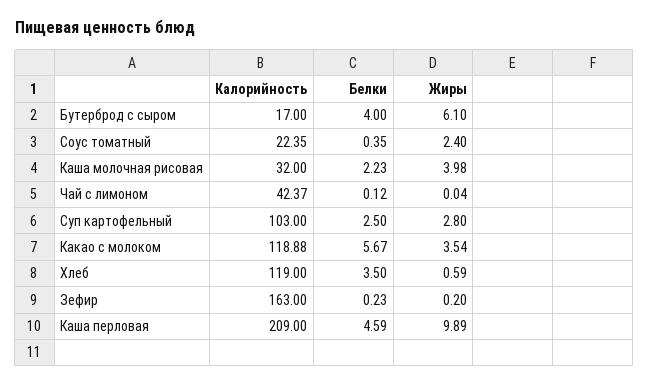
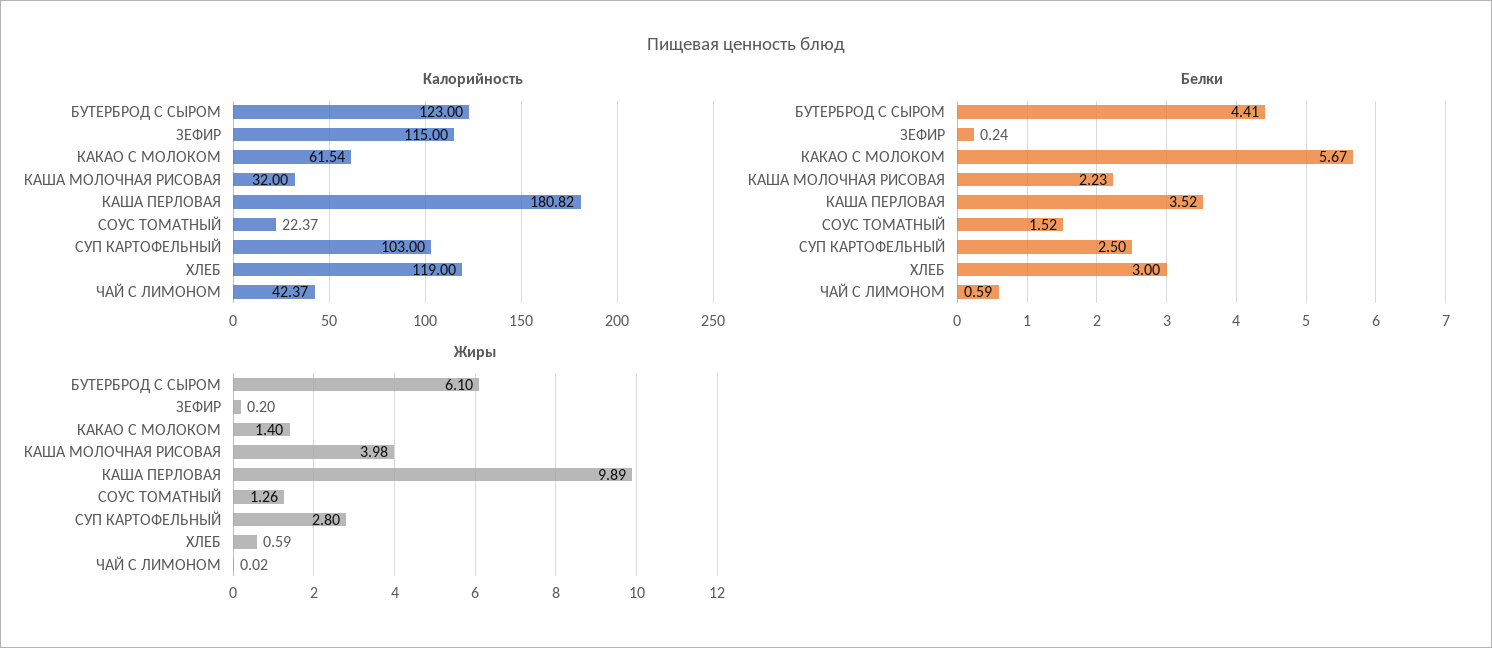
  {
    "Калорийность": {
-     "Бутерброд с сыром": 17,
+     "Бутерброд с сыром": 123,
-     "Соус томатный": 22.35,
+     "Соус томатный": 22.37,
      "Каша молочная рисовая": 32,
      "Чай с лимоном": 42.37,
      "Суп картофельный": 103,
-     "Какао с молоком": 118.88,
+     "Какао с молоком": 61.54,
      "Хлеб": 119,
-     "Зефир": 163,
+     "Зефир": 115,
-     "Каша перловая": 209
+     "Каша перловая": 180.82
    },
    "Белки": {
-     "Бутерброд с сыром": 4,
+     "Бутерброд с сыром": 4.41,
-     "Соус томатный": 0.35,
+     "Соус томатный": 1.52,
      "Каша молочная рисовая": 2.23,
-     "Чай с лимоном": 0.12,
+     "Чай с лимоном": 0.59,
      "Суп картофельный": 2.5,
      "Какао с молоком": 5.67,
-     "Хлеб": 3.5,
+     "Хлеб": 3,
-     "Зефир": 0.23,
+     "Зефир": 0.24,
-     "Каша перловая": 4.59
+     "Каша перловая": 3.52
    },
    "Жиры": {
      "Бутерброд с сыром": 6.1,
-     "Соус томатный": 2.4,
+     "Соус томатный": 1.26,
      "Каша молочная рисовая": 3.98,
-     "Чай с лимоном": 0.04,
+     "Чай с лимоном": 0.02,
      "Суп картофельный": 2.8,
-     "Какао с молоком": 3.54,
+     "Какао с молоком": 1.4,
      "Хлеб": 0.59,
      "Зефир": 0.2,
      "Каша перловая": 9.89
    }
  }

